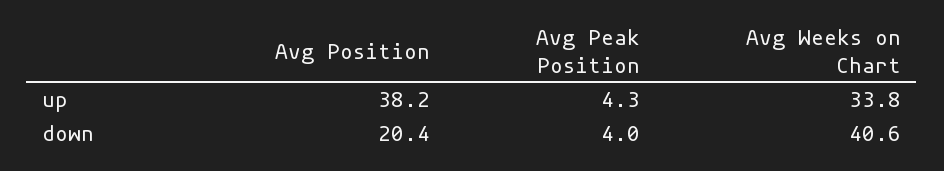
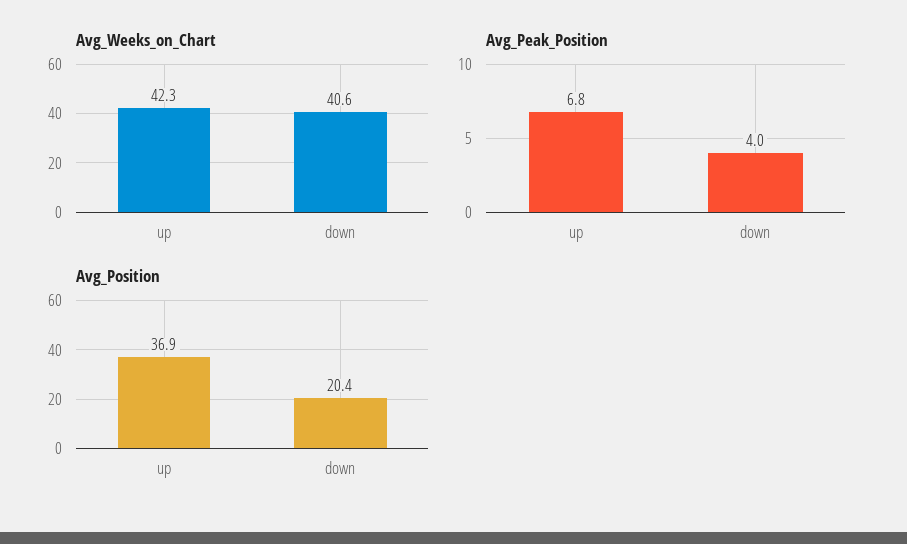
  {
    "Avg Position": {
-     "up": 38.2,
+     "up": 36.9,
      "down": 20.4
    },
    "Avg Peak Position": {
-     "up": 4.3,
+     "up": 6.8,
      "down": 4
    },
    "Avg Weeks on Chart": {
-     "up": 33.8,
+     "up": 42.3,
      "down": 40.6
    }
  }

